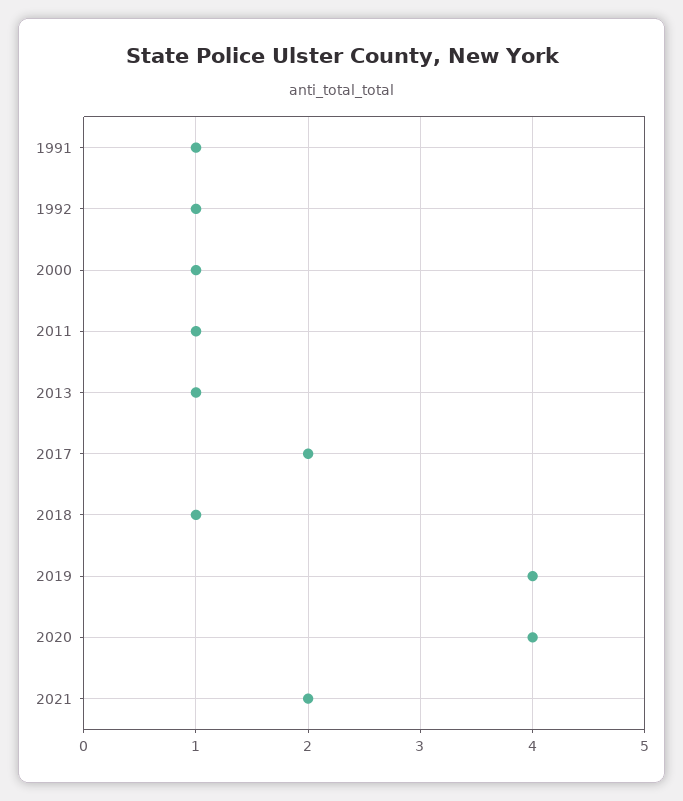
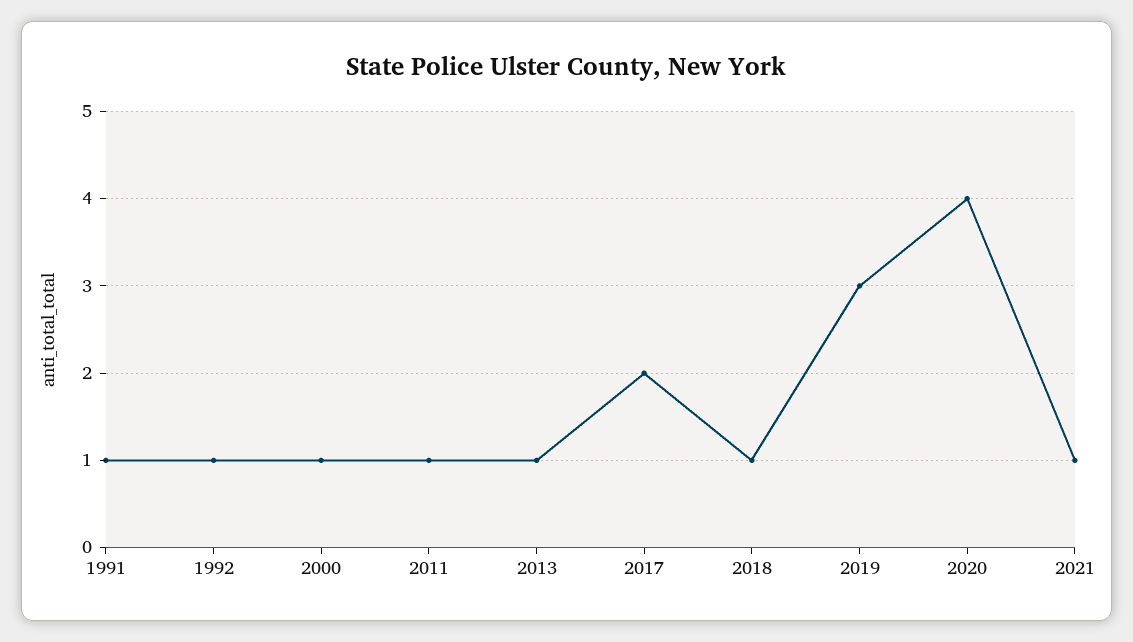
  {
    "1991": 1,
    "1992": 1,
    "2000": 1,
    "2011": 1,
    "2013": 1,
    "2017": 2,
    "2018": 1,
-   "2019": 4,
+   "2019": 3,
    "2020": 4,
-   "2021": 2
+   "2021": 1
  }

